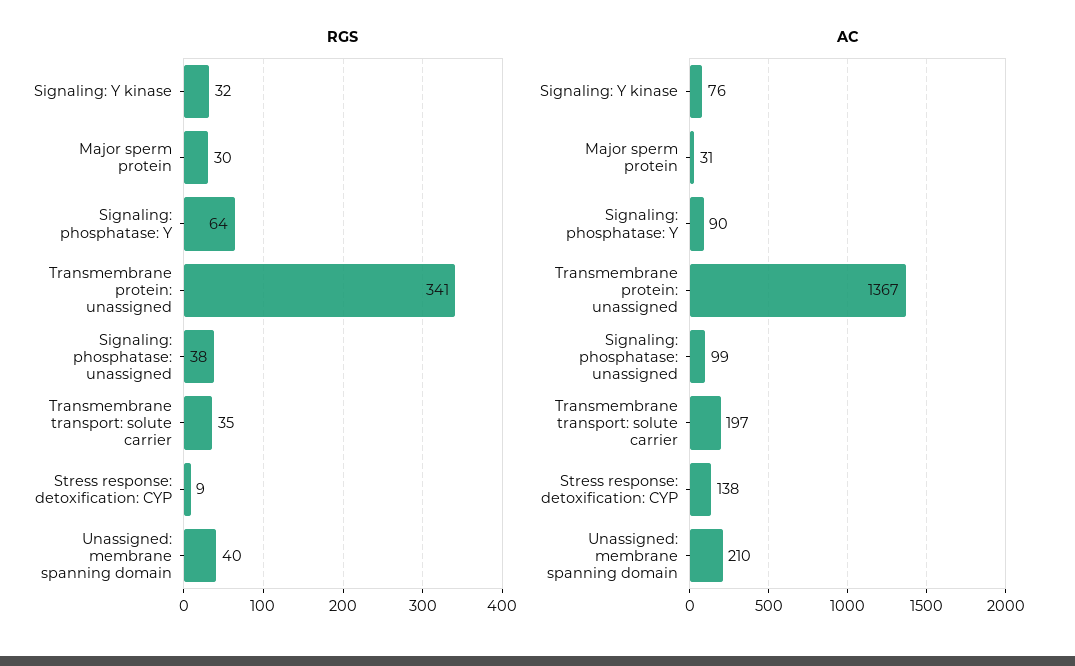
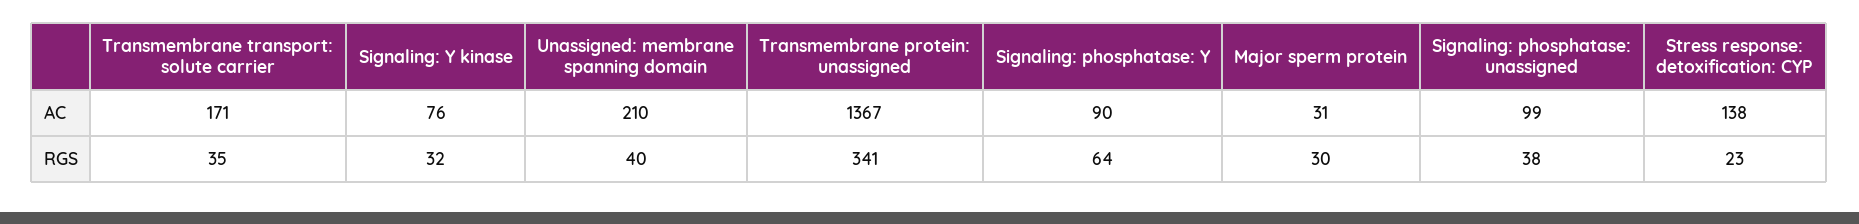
  {
    "RGS": {
      "Signaling: Y kinase": 32,
      "Major sperm protein": 30,
      "Signaling: phosphatase: Y": 64,
      "Transmembrane protein: unassigned": 341,
      "Signaling: phosphatase: unassigned": 38,
      "Transmembrane transport: solute carrier": 35,
-     "Stress response: detoxification: CYP": 9,
+     "Stress response: detoxification: CYP": 23,
      "Unassigned: membrane spanning domain": 40
    },
    "AC": {
      "Signaling: Y kinase": 76,
      "Major sperm protein": 31,
      "Signaling: phosphatase: Y": 90,
      "Transmembrane protein: unassigned": 1367,
      "Signaling: phosphatase: unassigned": 99,
-     "Transmembrane transport: solute carrier": 197,
+     "Transmembrane transport: solute carrier": 171,
      "Stress response: detoxification: CYP": 138,
      "Unassigned: membrane spanning domain": 210
    }
  }

